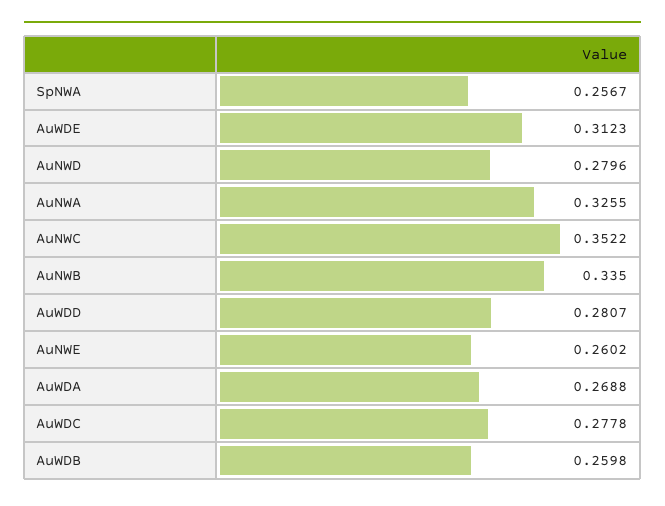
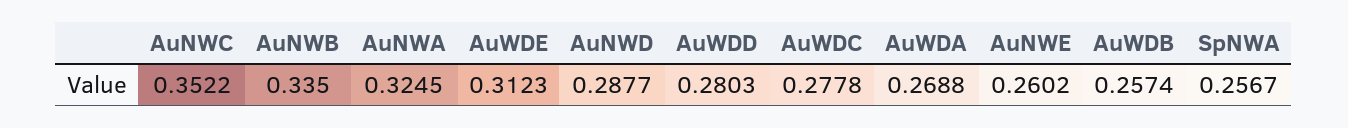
  {
    "SpNWA": 0.2567,
    "AuWDE": 0.3123,
-   "AuNWD": 0.2796,
+   "AuNWD": 0.2877,
-   "AuNWA": 0.3255,
+   "AuNWA": 0.3245,
    "AuNWC": 0.3522,
    "AuNWB": 0.335,
-   "AuWDD": 0.2807,
+   "AuWDD": 0.2803,
    "AuNWE": 0.2602,
    "AuWDA": 0.2688,
    "AuWDC": 0.2778,
-   "AuWDB": 0.2598
+   "AuWDB": 0.2574
  }

